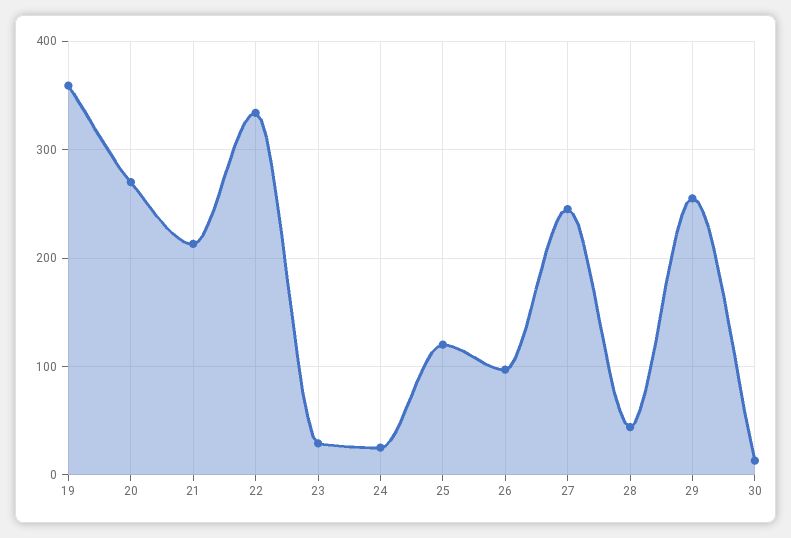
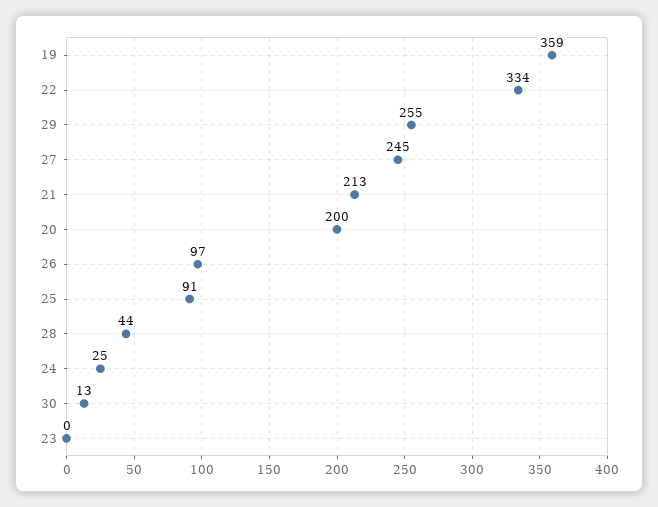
  {
    "19": 359,
-   "20": 270,
+   "20": 200,
    "21": 213,
    "22": 334,
-   "23": 30,
+   "23": 0,
    "24": 25,
-   "25": 120,
+   "25": 91,
    "26": 97,
    "27": 245,
    "28": 44,
    "29": 255,
    "30": 13
  }

